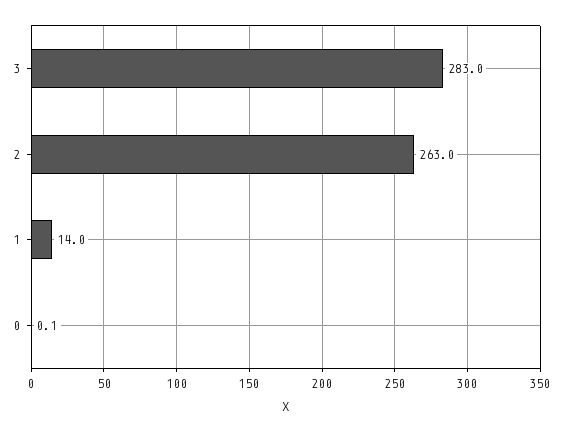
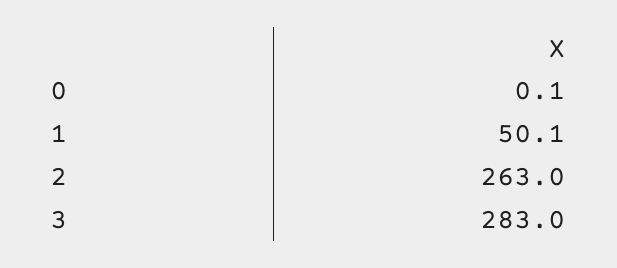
  {
    "3": 283,
    "2": 263,
-   "1": 14,
+   "1": 50.1,
    "0": 0.1
  }

